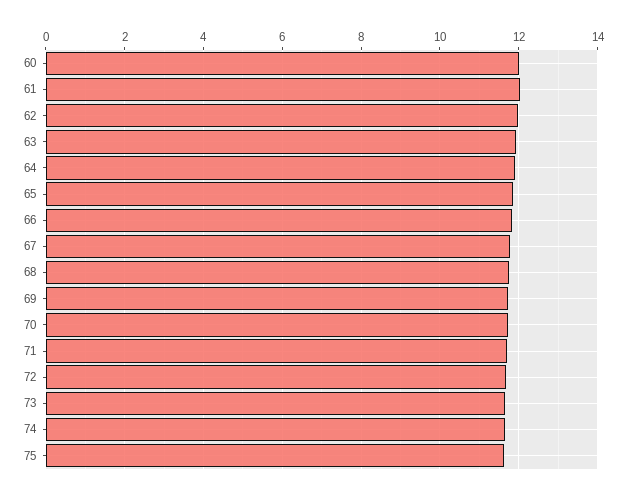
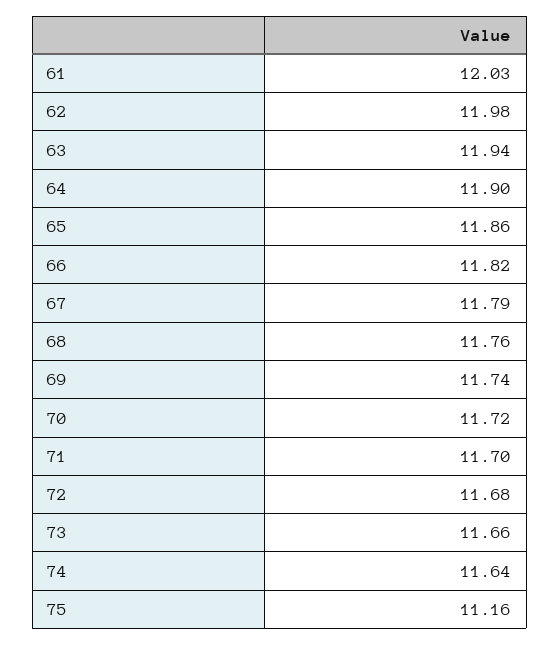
  {
-   "60": 12,
    "61": 12.03,
    "62": 11.98,
    "63": 11.94,
    "64": 11.9,
    "65": 11.86,
    "66": 11.82,
    "67": 11.79,
    "68": 11.76,
    "69": 11.74,
    "70": 11.72,
    "71": 11.7,
    "72": 11.68,
    "73": 11.66,
    "74": 11.64,
-   "75": 11.6
+   "75": 11.16
  }

